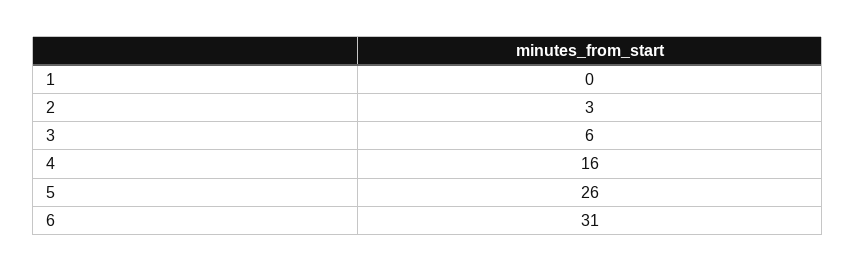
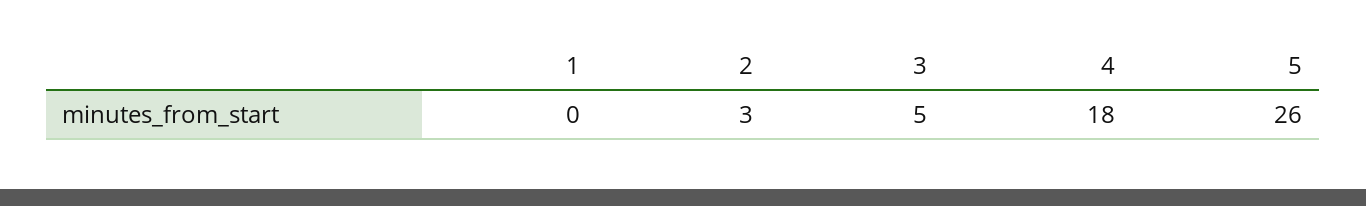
  {
    "1": 0,
    "2": 3,
-   "3": 6,
+   "3": 5,
-   "4": 16,
+   "4": 18,
-   "5": 26,
+   "5": 26
-   "6": 31
  }

